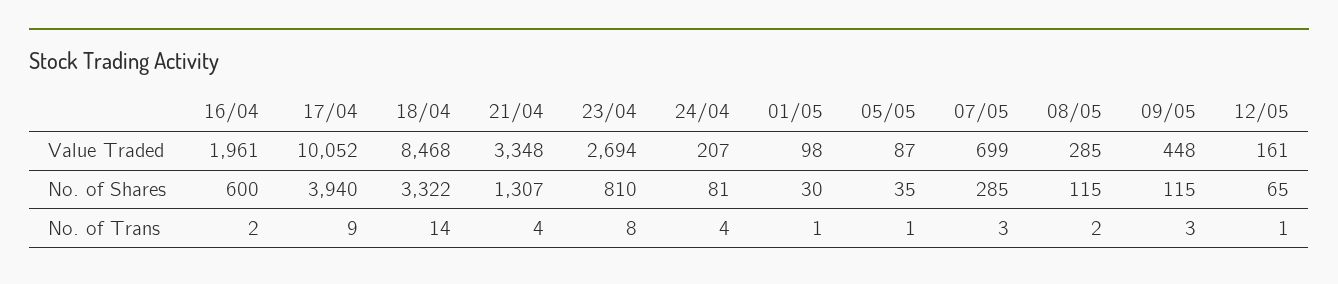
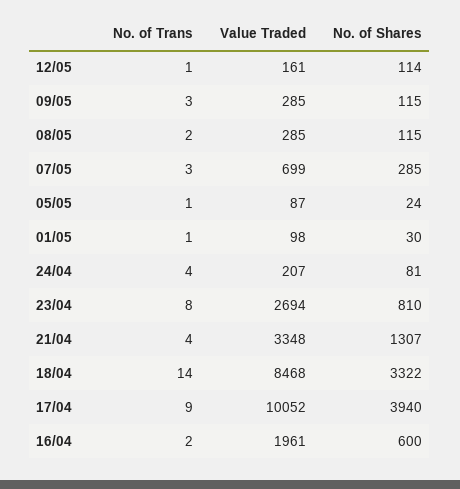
  {
    "16/04": {
      "Value Traded": 1961,
      "No. of Shares": 600,
      "No. of Trans": 2
    },
    "17/04": {
      "Value Traded": 10052,
      "No. of Shares": 3940,
      "No. of Trans": 9
    },
    "18/04": {
      "Value Traded": 8468,
      "No. of Shares": 3322,
      "No. of Trans": 14
    },
    "21/04": {
      "Value Traded": 3348,
      "No. of Shares": 1307,
      "No. of Trans": 4
    },
    "23/04": {
      "Value Traded": 2694,
      "No. of Shares": 810,
      "No. of Trans": 8
    },
    "24/04": {
      "Value Traded": 207,
      "No. of Shares": 81,
      "No. of Trans": 4
    },
    "01/05": {
      "Value Traded": 98,
      "No. of Shares": 30,
      "No. of Trans": 1
    },
    "05/05": {
      "Value Traded": 87,
-     "No. of Shares": 35,
+     "No. of Shares": 24,
      "No. of Trans": 1
    },
    "07/05": {
      "Value Traded": 699,
      "No. of Shares": 285,
      "No. of Trans": 3
    },
    "08/05": {
      "Value Traded": 285,
      "No. of Shares": 115,
      "No. of Trans": 2
    },
    "09/05": {
-     "Value Traded": 448,
+     "Value Traded": 285,
      "No. of Shares": 115,
      "No. of Trans": 3
    },
    "12/05": {
      "Value Traded": 161,
-     "No. of Shares": 65,
+     "No. of Shares": 114,
      "No. of Trans": 1
    }
  }

